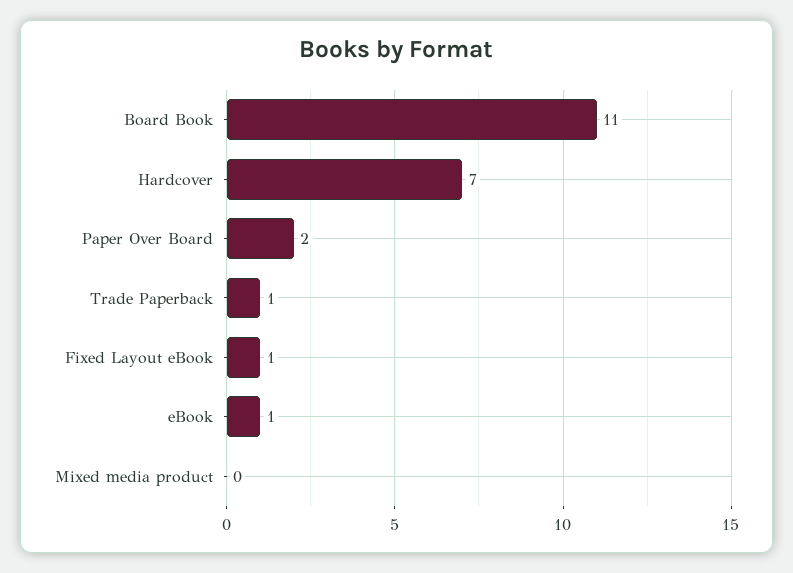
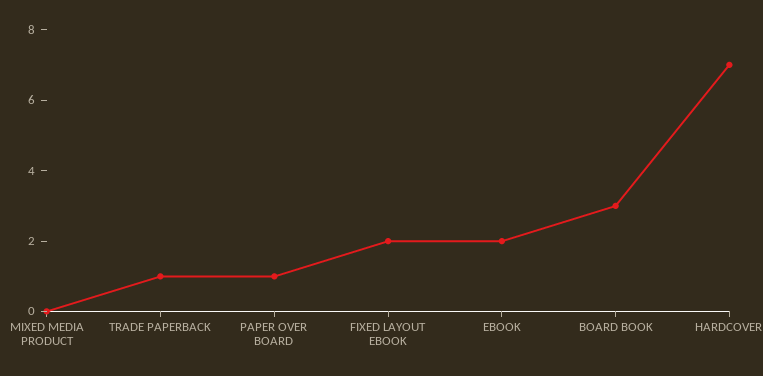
  {
-   "Board Book": 11,
+   "Board Book": 3,
    "Hardcover": 7,
-   "Paper Over Board": 2,
+   "Paper Over Board": 1,
    "Trade Paperback": 1,
-   "Fixed Layout eBook": 1,
+   "Fixed Layout eBook": 2,
-   "eBook": 1,
+   "eBook": 2,
    "Mixed media product": 0
  }

